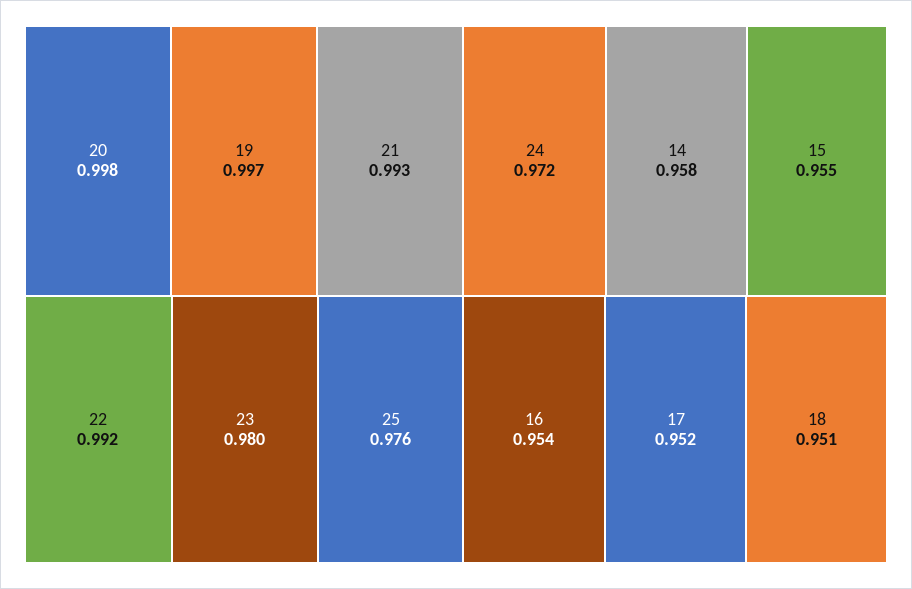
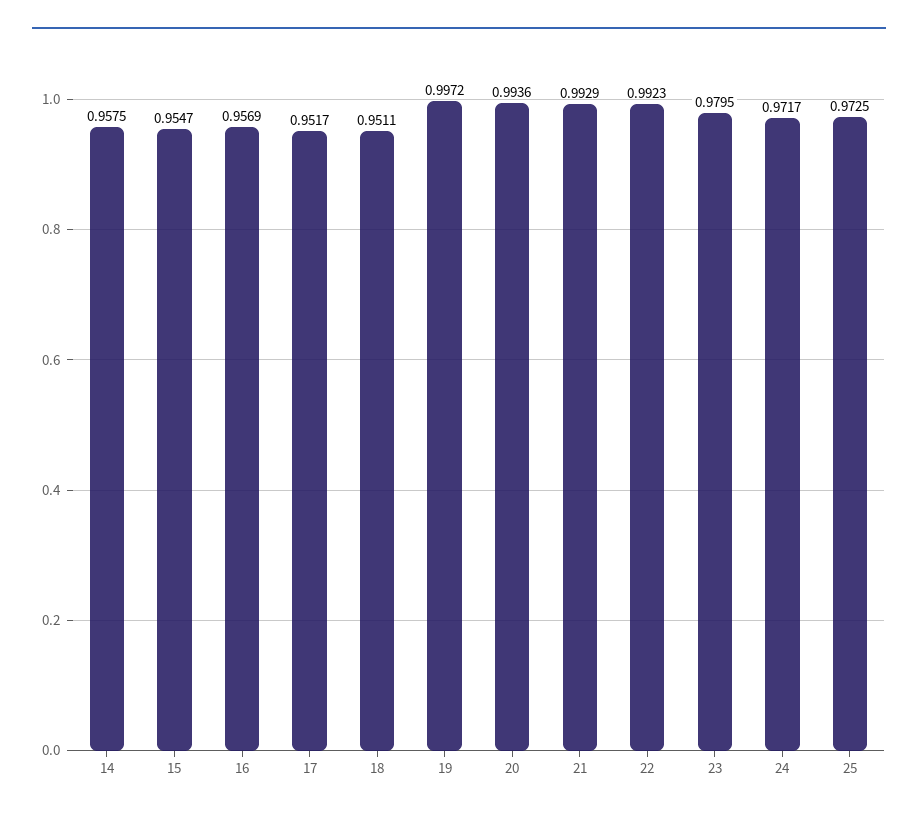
  {
-   "20": 0.998,
+   "20": 0.9936,
    "19": 0.9972,
    "21": 0.9929,
    "22": 0.9923,
    "23": 0.9795,
-   "25": 0.976,
+   "25": 0.9725,
    "24": 0.9717,
    "14": 0.9575,
    "15": 0.9547,
-   "16": 0.954,
+   "16": 0.9569,
    "17": 0.9517,
    "18": 0.9511
  }

